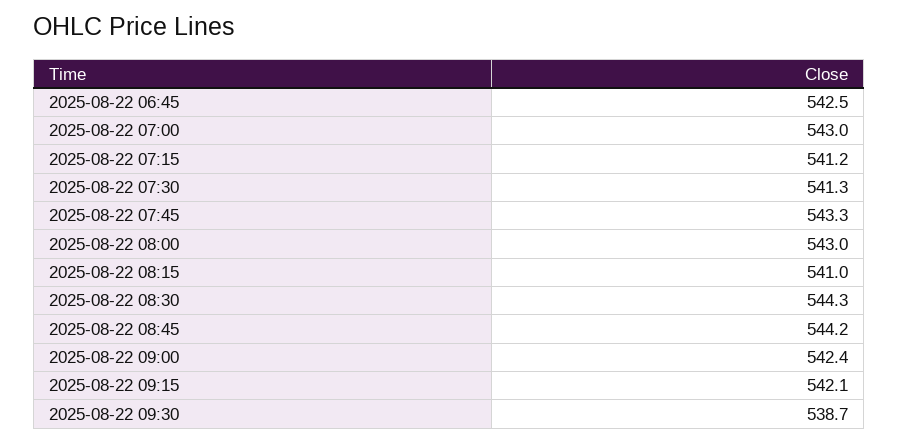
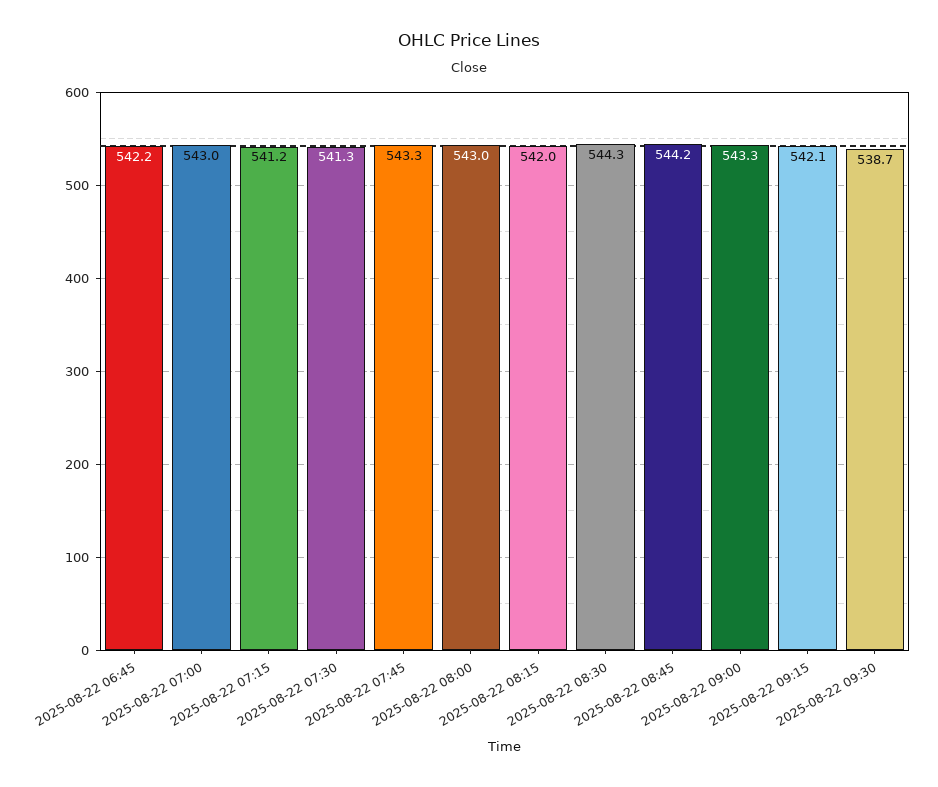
  {
-   "2025-08-22 06:45": 542.5,
+   "2025-08-22 06:45": 542.2,
    "2025-08-22 07:00": 543,
    "2025-08-22 07:15": 541.2,
    "2025-08-22 07:30": 541.3,
    "2025-08-22 07:45": 543.3,
    "2025-08-22 08:00": 543,
-   "2025-08-22 08:15": 541,
+   "2025-08-22 08:15": 542,
    "2025-08-22 08:30": 544.3,
    "2025-08-22 08:45": 544.2,
-   "2025-08-22 09:00": 542.4,
+   "2025-08-22 09:00": 543.3,
    "2025-08-22 09:15": 542.1,
    "2025-08-22 09:30": 538.7
  }

